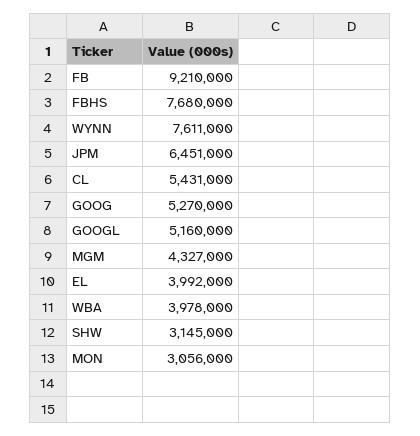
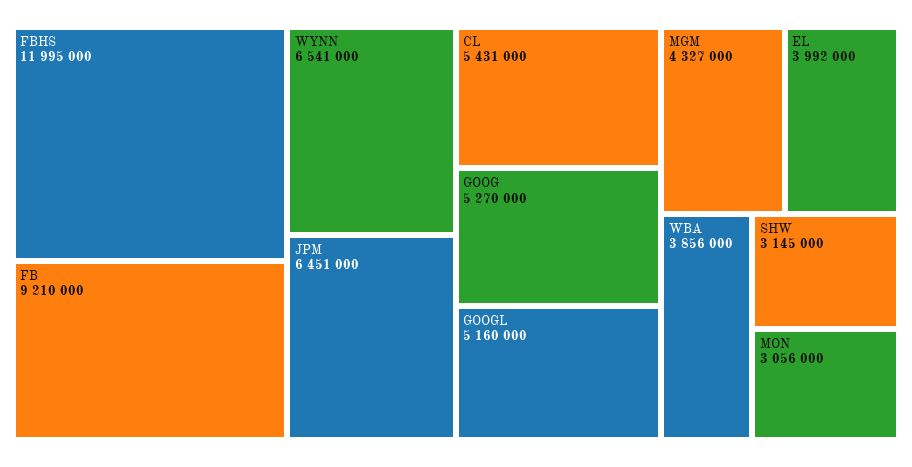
  {
    "FB": 9210000,
-   "FBHS": 7680000,
+   "FBHS": 11995000,
-   "WYNN": 7611000,
+   "WYNN": 6541000,
    "JPM": 6451000,
    "CL": 5431000,
    "GOOG": 5270000,
    "GOOGL": 5160000,
    "MGM": 4327000,
    "EL": 3992000,
-   "WBA": 3978000,
+   "WBA": 3856000,
    "SHW": 3145000,
    "MON": 3056000
  }

